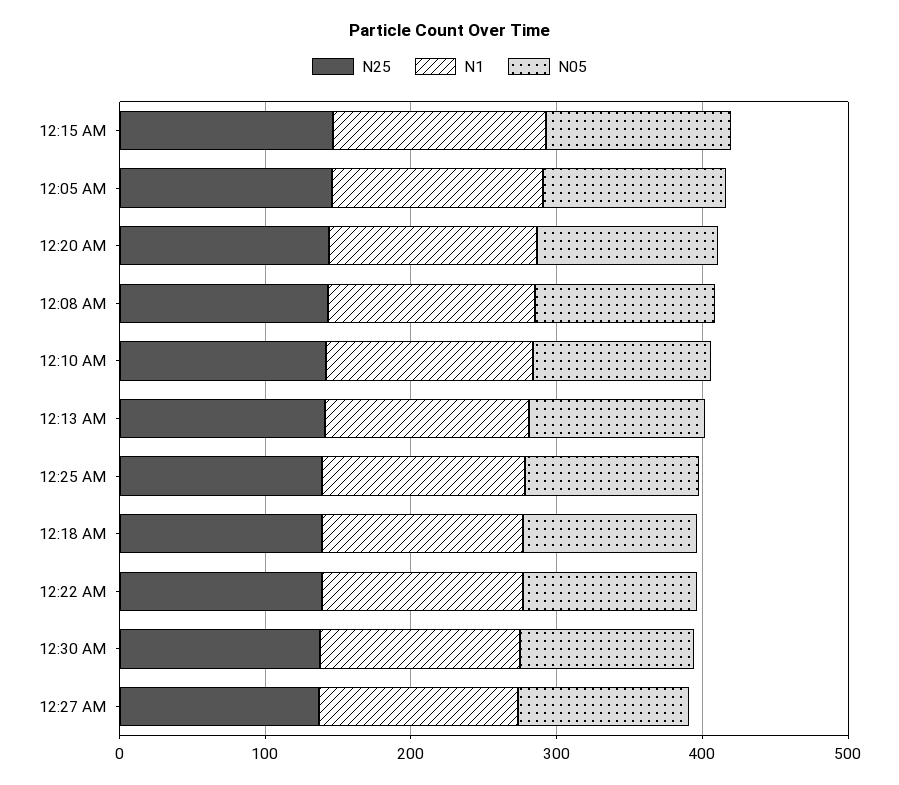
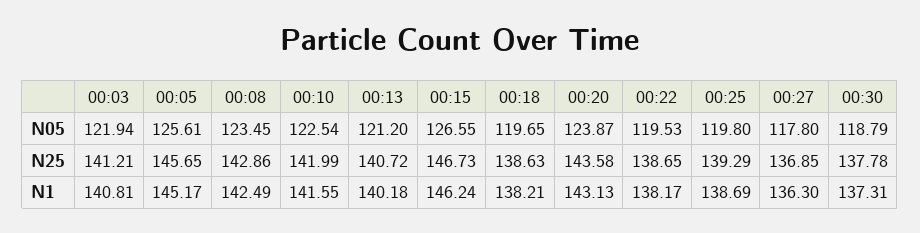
  {
    "N25": {
      "12:15 AM": 146.73,
      "12:05 AM": 145.65,
      "12:20 AM": 143.58,
      "12:08 AM": 142.86,
      "12:10 AM": 141.99,
      "12:13 AM": 140.72,
      "12:25 AM": 139.29,
      "12:18 AM": 138.63,
      "12:22 AM": 138.65,
      "12:30 AM": 137.78,
-     "12:27 AM": 136.85
+     "12:27 AM": 136.85,
+     "00:03": 141.21
    },
    "N1": {
      "12:15 AM": 146.24,
      "12:05 AM": 145.17,
      "12:20 AM": 143.13,
      "12:08 AM": 142.49,
      "12:10 AM": 141.55,
      "12:13 AM": 140.18,
      "12:25 AM": 138.69,
      "12:18 AM": 138.21,
      "12:22 AM": 138.17,
      "12:30 AM": 137.31,
-     "12:27 AM": 136.3
+     "12:27 AM": 136.3,
+     "00:03": 140.81
    },
    "N05": {
      "12:15 AM": 126.55,
      "12:05 AM": 125.61,
      "12:20 AM": 123.87,
      "12:08 AM": 123.45,
      "12:10 AM": 122.54,
      "12:13 AM": 121.2,
      "12:25 AM": 119.8,
      "12:18 AM": 119.65,
      "12:22 AM": 119.53,
      "12:30 AM": 118.79,
-     "12:27 AM": 117.8
+     "12:27 AM": 117.8,
+     "00:03": 121.94
    }
  }

